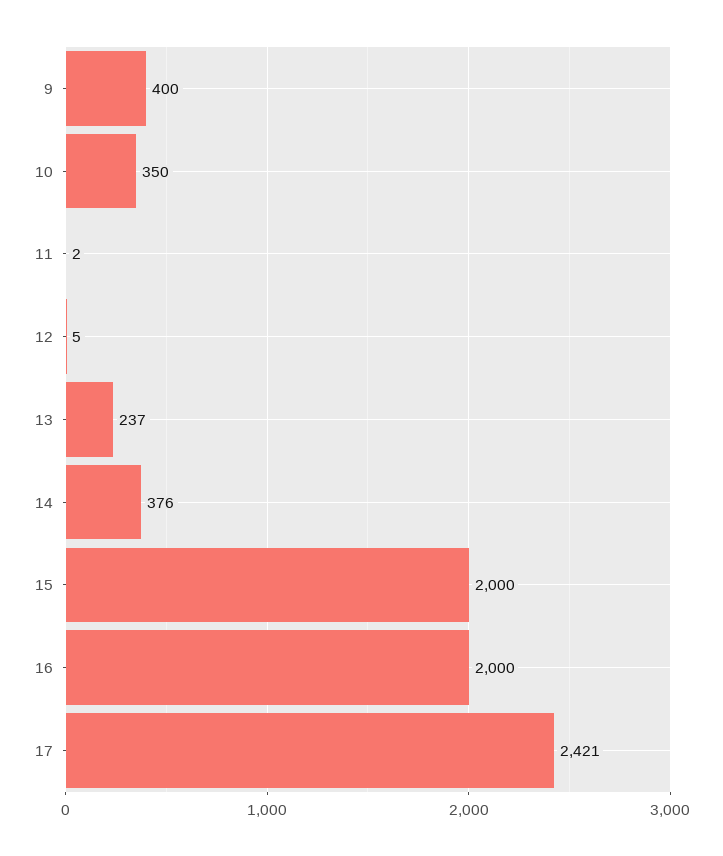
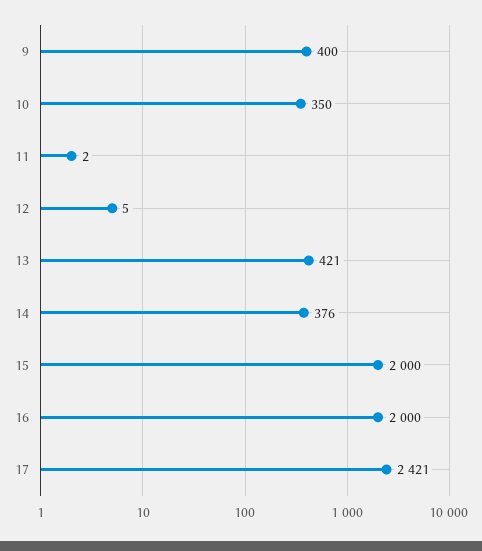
  {
    "9": 400,
    "10": 350,
    "11": 2,
    "12": 5,
-   "13": 237,
+   "13": 421,
    "14": 376,
    "15": 2000,
    "16": 2000,
    "17": 2421
  }

